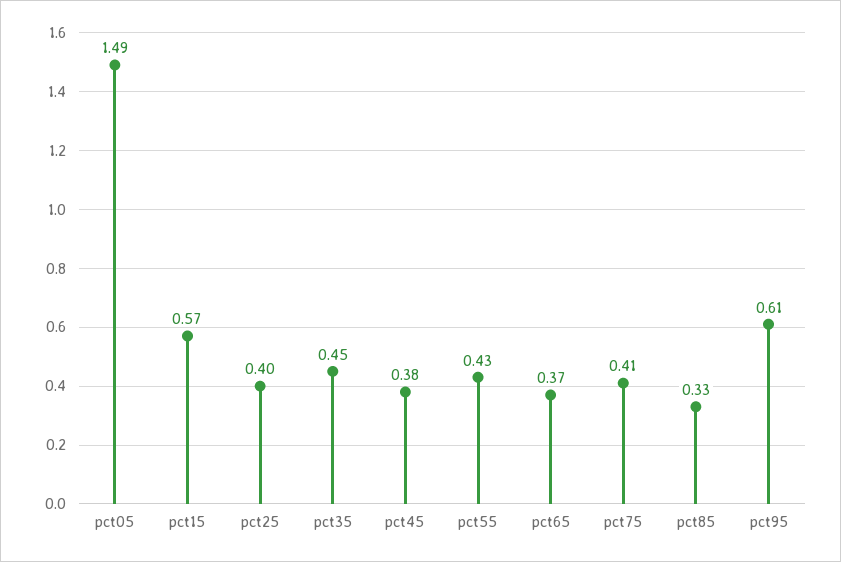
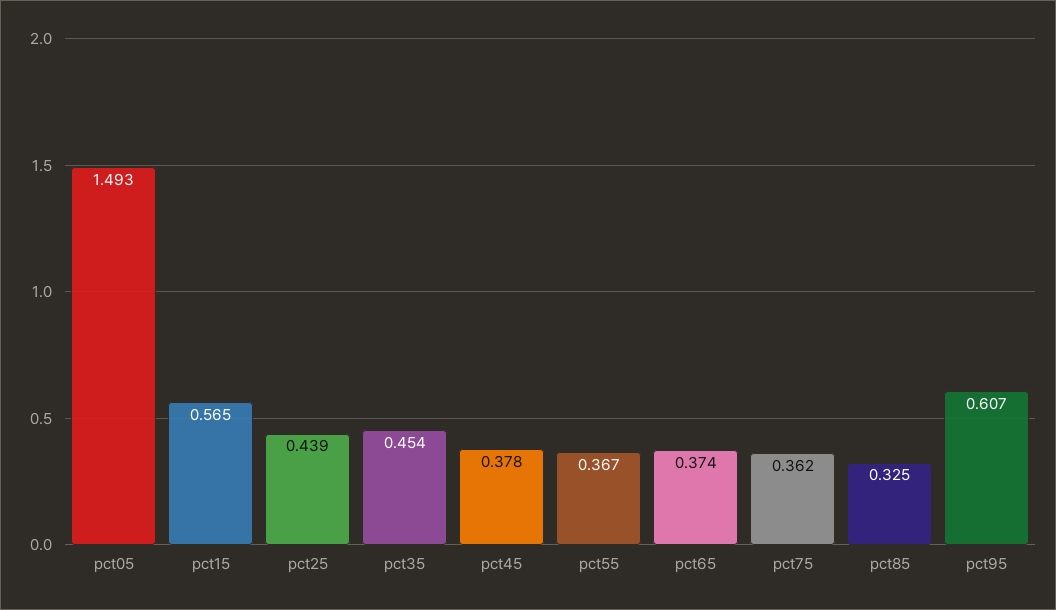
  {
    "pct05": 1.493,
    "pct15": 0.565,
-   "pct25": 0.4,
+   "pct25": 0.439,
    "pct35": 0.454,
    "pct45": 0.378,
-   "pct55": 0.43,
+   "pct55": 0.367,
    "pct65": 0.374,
-   "pct75": 0.41,
+   "pct75": 0.362,
    "pct85": 0.325,
    "pct95": 0.607
  }

